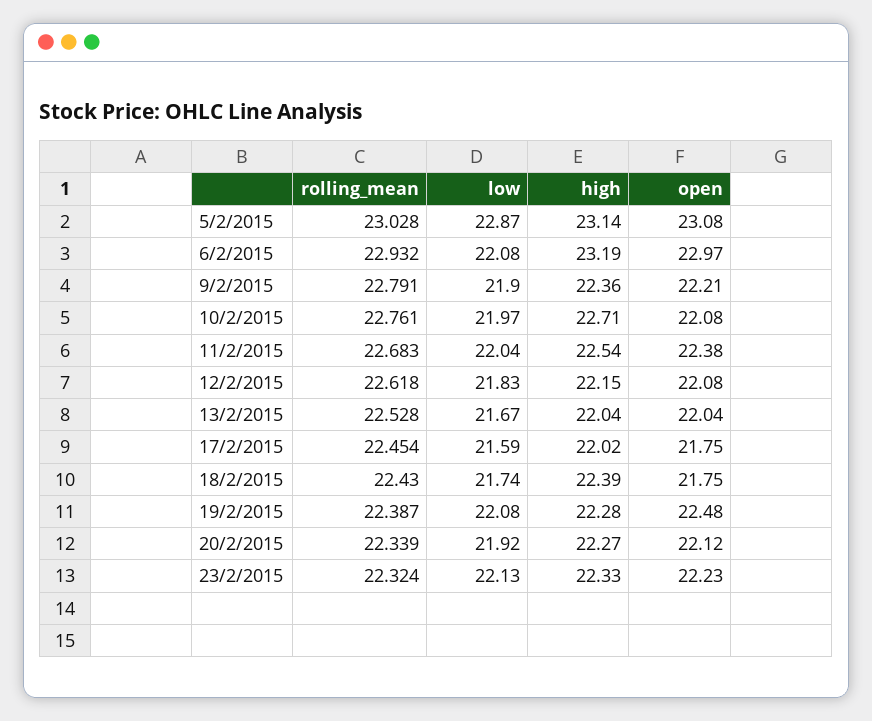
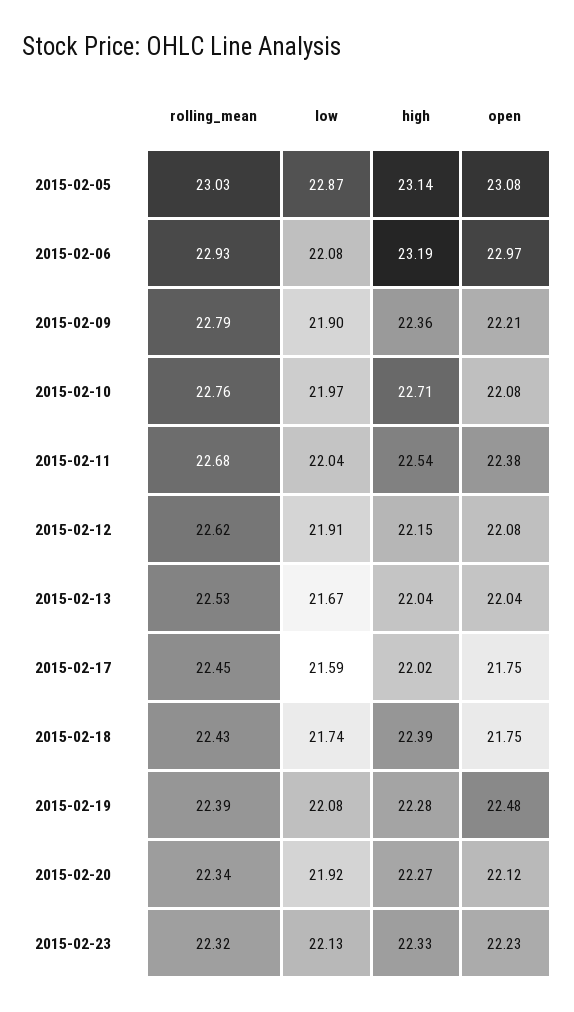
  {
    "rolling_mean": {
      "5/2/2015": 23.028,
      "6/2/2015": 22.932,
      "9/2/2015": 22.791,
      "10/2/2015": 22.761,
      "11/2/2015": 22.683,
      "12/2/2015": 22.618,
      "13/2/2015": 22.528,
      "17/2/2015": 22.454,
      "18/2/2015": 22.43,
      "19/2/2015": 22.387,
      "20/2/2015": 22.339,
      "23/2/2015": 22.324
    },
    "low": {
      "5/2/2015": 22.87,
      "6/2/2015": 22.08,
      "9/2/2015": 21.9,
      "10/2/2015": 21.97,
      "11/2/2015": 22.04,
-     "12/2/2015": 21.83,
+     "12/2/2015": 21.91,
      "13/2/2015": 21.67,
      "17/2/2015": 21.59,
      "18/2/2015": 21.74,
      "19/2/2015": 22.08,
      "20/2/2015": 21.92,
      "23/2/2015": 22.13
    },
    "high": {
      "5/2/2015": 23.14,
      "6/2/2015": 23.19,
      "9/2/2015": 22.36,
      "10/2/2015": 22.71,
      "11/2/2015": 22.54,
      "12/2/2015": 22.15,
      "13/2/2015": 22.04,
      "17/2/2015": 22.02,
      "18/2/2015": 22.39,
      "19/2/2015": 22.28,
      "20/2/2015": 22.27,
      "23/2/2015": 22.33
    },
    "open": {
      "5/2/2015": 23.08,
      "6/2/2015": 22.97,
      "9/2/2015": 22.21,
      "10/2/2015": 22.08,
      "11/2/2015": 22.38,
      "12/2/2015": 22.08,
      "13/2/2015": 22.04,
      "17/2/2015": 21.75,
      "18/2/2015": 21.75,
      "19/2/2015": 22.48,
      "20/2/2015": 22.12,
      "23/2/2015": 22.23
    }
  }

